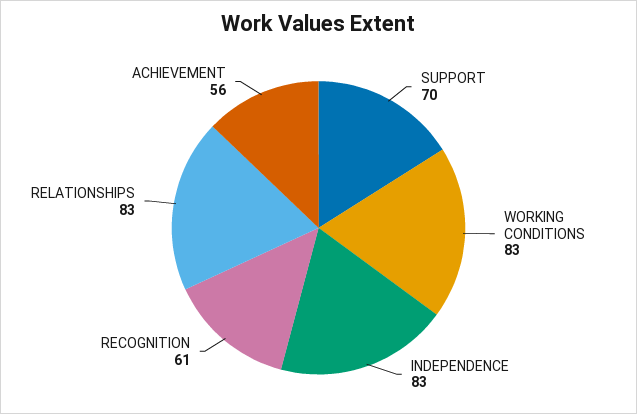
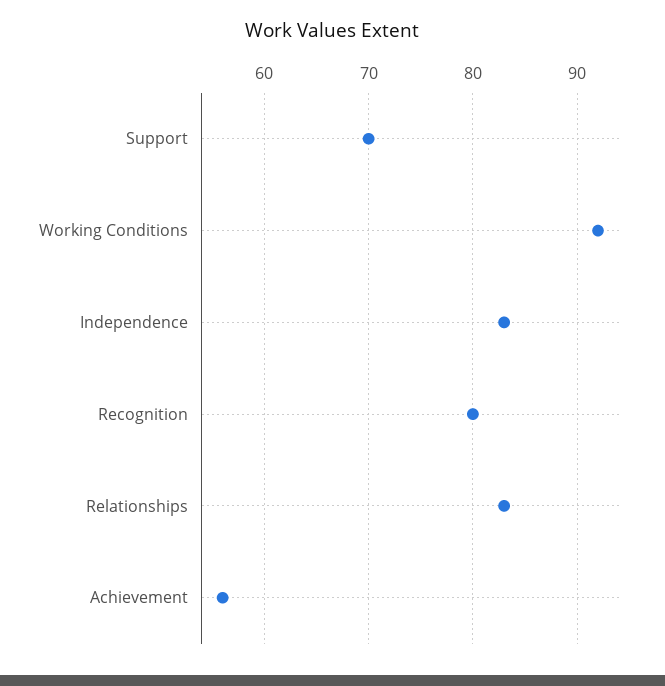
  {
    "SUPPORT": 70,
-   "WORKING CONDITIONS": 83,
+   "WORKING CONDITIONS": 92,
    "INDEPENDENCE": 83,
-   "RECOGNITION": 61,
+   "RECOGNITION": 80,
    "RELATIONSHIPS": 83,
    "ACHIEVEMENT": 56
  }

